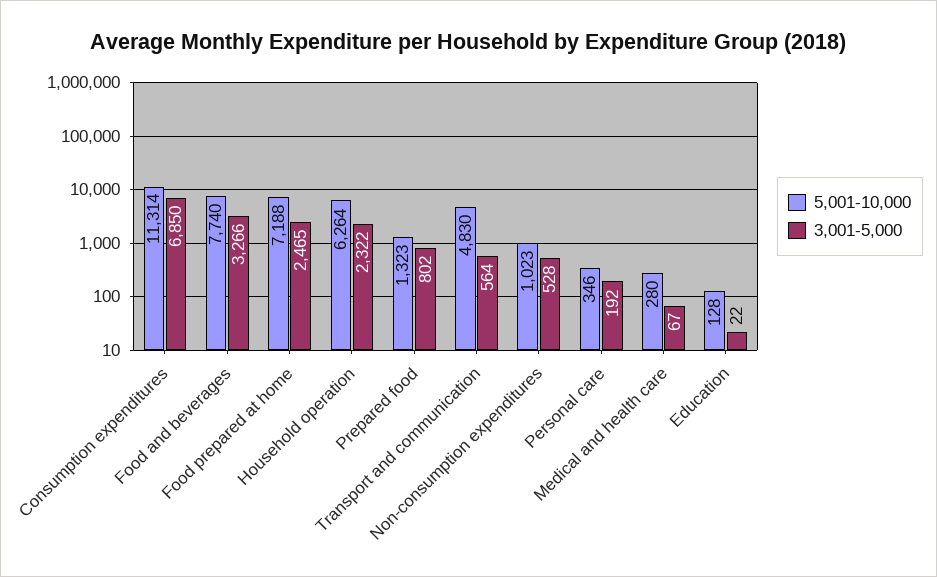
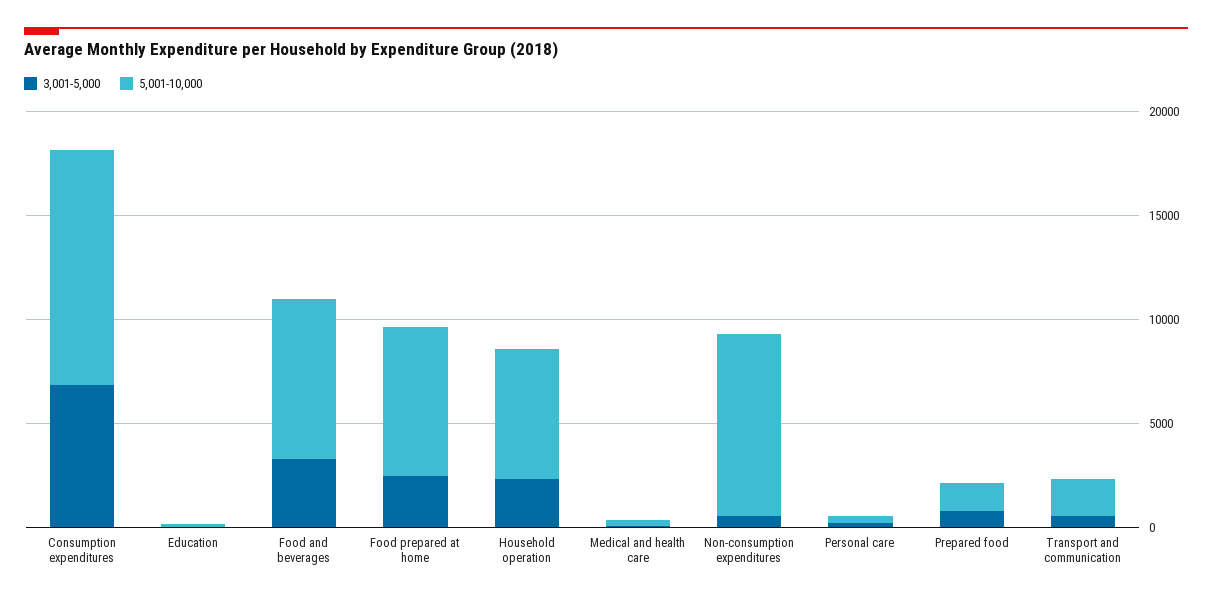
  {
    "5,001-10,000": {
      "Consumption expenditures": 11314,
      "Food and beverages": 7740,
      "Food prepared at home": 7188,
      "Household operation": 6264,
      "Prepared food": 1323,
-     "Transport and communication": 4830,
+     "Transport and communication": 2000,
-     "Non-consumption expenditures": 1023,
+     "Non-consumption expenditures": 9000,
      "Personal care": 346,
      "Medical and health care": 280,
      "Education": 128
    },
    "3,001-5,000": {
      "Consumption expenditures": 6850,
      "Food and beverages": 3266,
      "Food prepared at home": 2465,
      "Household operation": 2322,
      "Prepared food": 802,
      "Transport and communication": 564,
      "Non-consumption expenditures": 528,
      "Personal care": 192,
      "Medical and health care": 67,
      "Education": 22
    }
  }

